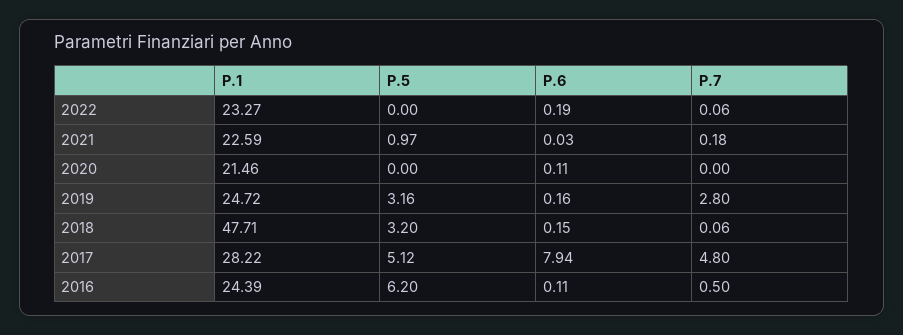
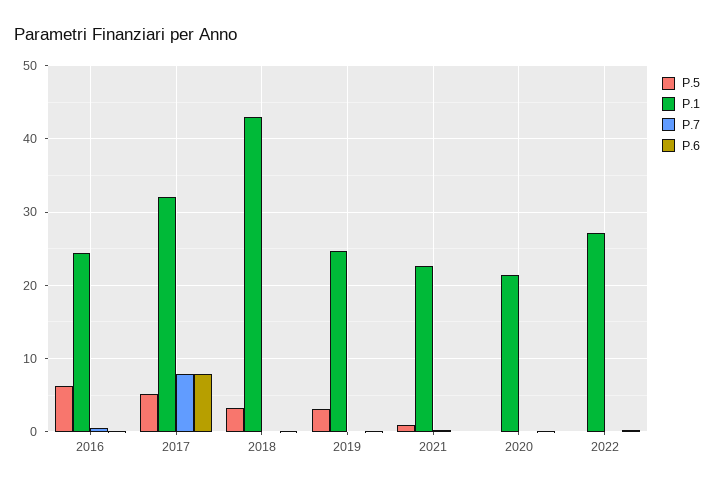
  {
    "P.1": {
-     "2022": 23.27,
+     "2022": 27,
      "2021": 22.59,
      "2020": 21.46,
      "2019": 24.72,
-     "2018": 47.71,
+     "2018": 43,
-     "2017": 28.22,
+     "2017": 32,
      "2016": 24.39
    },
    "P.5": {
      "2022": 0,
      "2021": 0.97,
      "2020": 0,
      "2019": 3.16,
      "2018": 3.2,
      "2017": 5.12,
      "2016": 6.2
    },
    "P.6": {
      "2022": 0.19,
      "2021": 0.03,
      "2020": 0.11,
      "2019": 0.16,
      "2018": 0.15,
      "2017": 7.94,
      "2016": 0.11
    },
    "P.7": {
      "2022": 0.06,
      "2021": 0.18,
      "2020": 0,
-     "2019": 2.8,
+     "2019": 0,
      "2018": 0.06,
-     "2017": 4.8,
+     "2017": 8,
      "2016": 0.5
    }
  }

